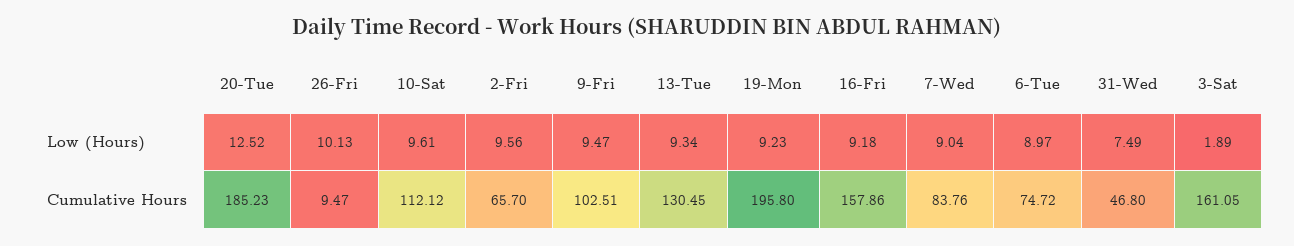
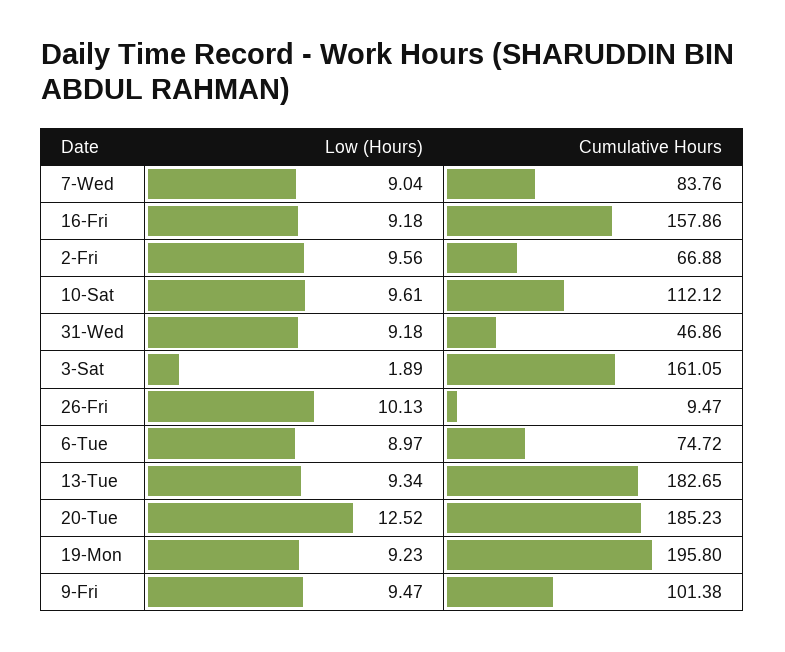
  {
    "20-Tue": {
      "Low (Hours)": 12.52,
      "Cumulative Hours": 185.23
    },
    "26-Fri": {
      "Low (Hours)": 10.13,
      "Cumulative Hours": 9.47
    },
    "10-Sat": {
      "Low (Hours)": 9.61,
      "Cumulative Hours": 112.12
    },
    "2-Fri": {
      "Low (Hours)": 9.56,
-     "Cumulative Hours": 65.7
+     "Cumulative Hours": 66.88
    },
    "9-Fri": {
      "Low (Hours)": 9.47,
-     "Cumulative Hours": 102.51
+     "Cumulative Hours": 101.38
    },
    "13-Tue": {
      "Low (Hours)": 9.34,
-     "Cumulative Hours": 130.45
+     "Cumulative Hours": 182.65
    },
    "19-Mon": {
      "Low (Hours)": 9.23,
      "Cumulative Hours": 195.8
    },
    "16-Fri": {
      "Low (Hours)": 9.18,
      "Cumulative Hours": 157.86
    },
    "7-Wed": {
      "Low (Hours)": 9.04,
      "Cumulative Hours": 83.76
    },
    "6-Tue": {
      "Low (Hours)": 8.97,
      "Cumulative Hours": 74.72
    },
    "31-Wed": {
-     "Low (Hours)": 7.49,
+     "Low (Hours)": 9.18,
-     "Cumulative Hours": 46.8
+     "Cumulative Hours": 46.86
    },
    "3-Sat": {
      "Low (Hours)": 1.89,
      "Cumulative Hours": 161.05
    }
  }

